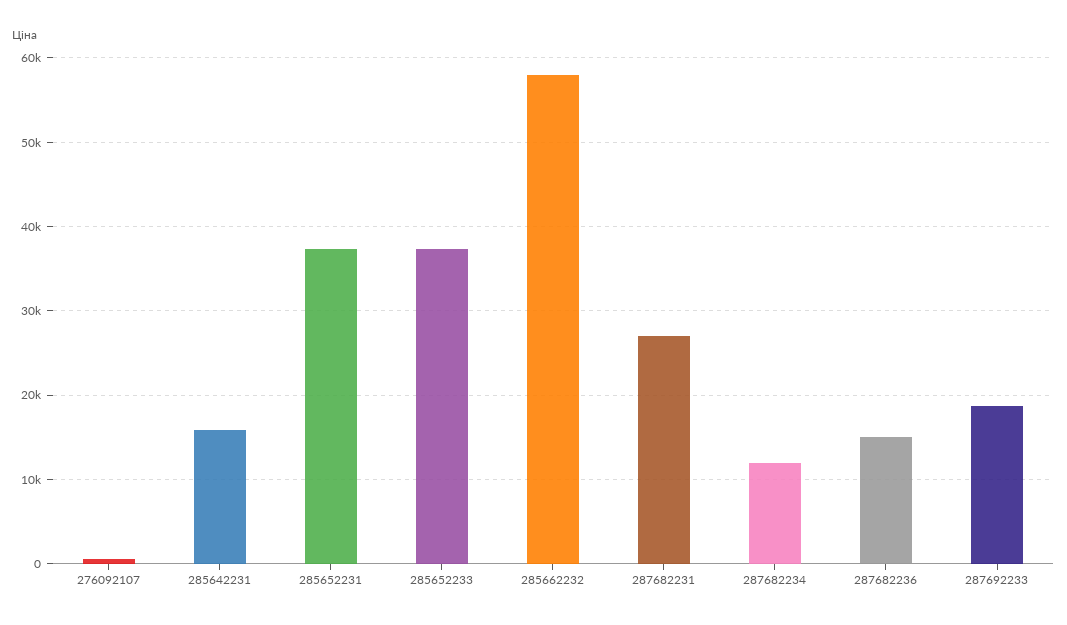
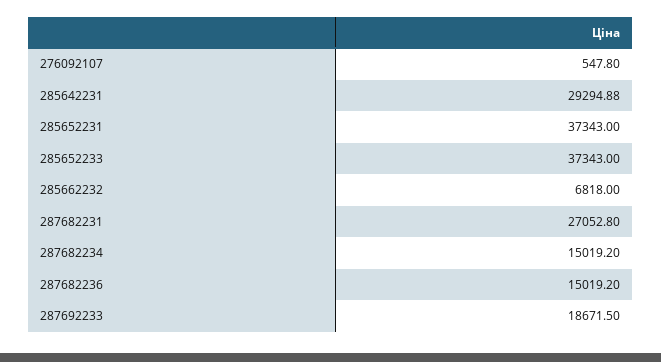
  {
    "276092107": 547.8,
-   "285642231": 16000,
+   "285642231": 29294.88,
    "285652231": 37343,
    "285652233": 37343,
-   "285662232": 58000,
+   "285662232": 6818,
    "287682231": 27052.8,
-   "287682234": 12000,
+   "287682234": 15019.2,
    "287682236": 15019.2,
    "287692233": 18671.5
  }

